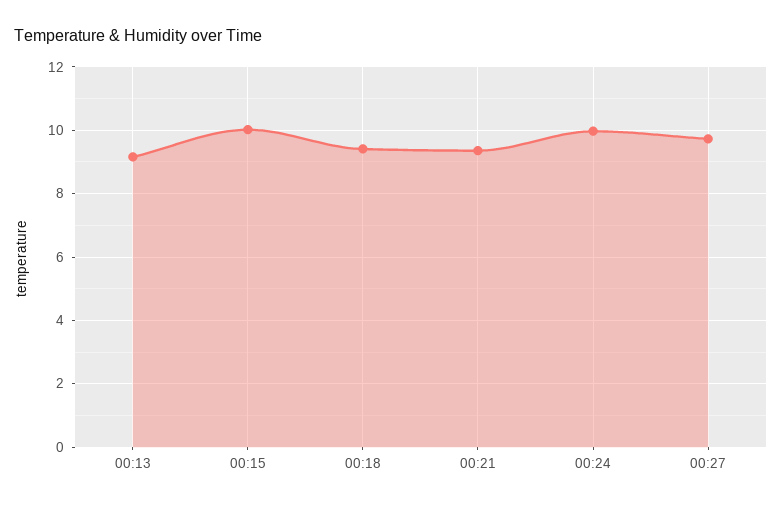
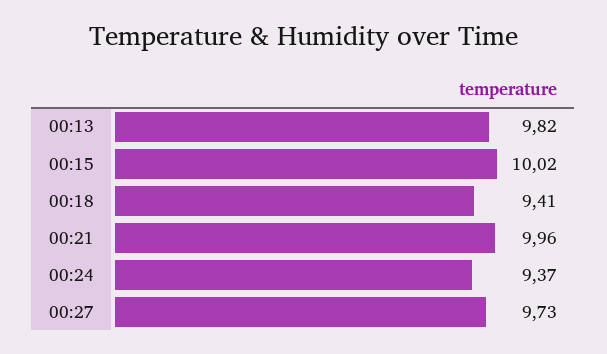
  {
-   "00:13": 9.2,
+   "00:13": 9.82,
    "00:15": 10.02,
    "00:18": 9.41,
-   "00:21": 9.4,
+   "00:21": 9.96,
-   "00:24": 10,
+   "00:24": 9.37,
    "00:27": 9.73
  }

